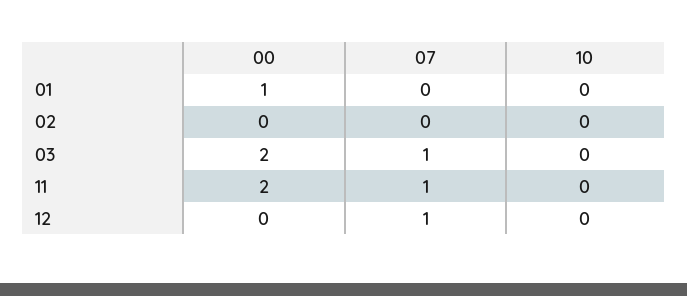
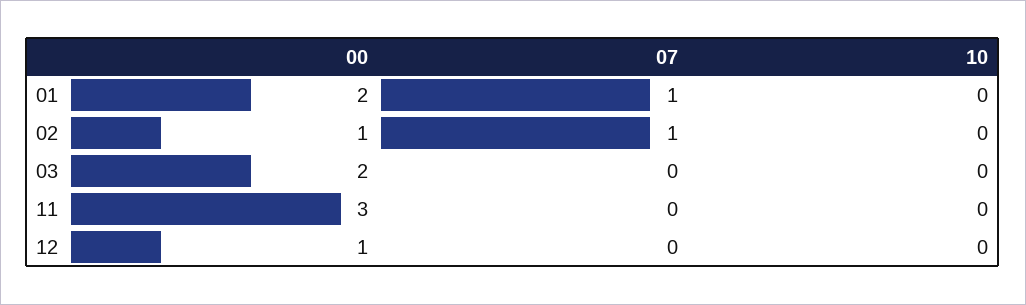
  {
    "00": {
-     "01": 1,
+     "01": 2,
-     "02": 0,
+     "02": 1,
      "03": 2,
-     "11": 2,
+     "11": 3,
-     "12": 0
+     "12": 1
    },
    "07": {
-     "01": 0,
+     "01": 1,
-     "02": 0,
+     "02": 1,
-     "03": 1,
+     "03": 0,
-     "11": 1,
+     "11": 0,
-     "12": 1
+     "12": 0
    },
    "10": {
      "01": 0,
      "02": 0,
      "03": 0,
      "11": 0,
      "12": 0
    }
  }

